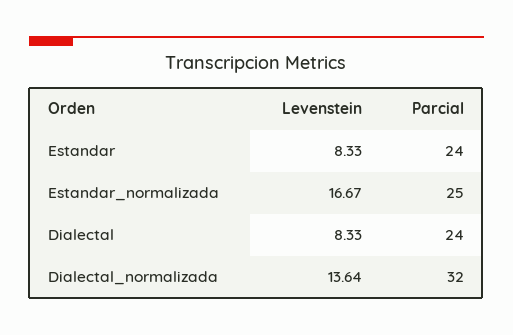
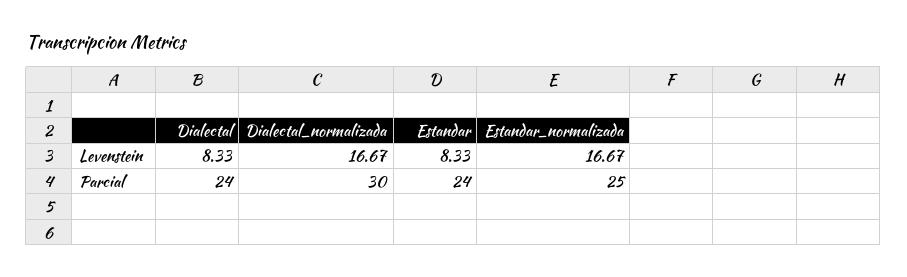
  {
    "Levenstein": {
      "Estandar": 8.33,
      "Estandar_normalizada": 16.67,
      "Dialectal": 8.33,
-     "Dialectal_normalizada": 13.64
+     "Dialectal_normalizada": 16.67
    },
    "Parcial": {
      "Estandar": 24,
      "Estandar_normalizada": 25,
      "Dialectal": 24,
-     "Dialectal_normalizada": 32
+     "Dialectal_normalizada": 30
    }
  }

